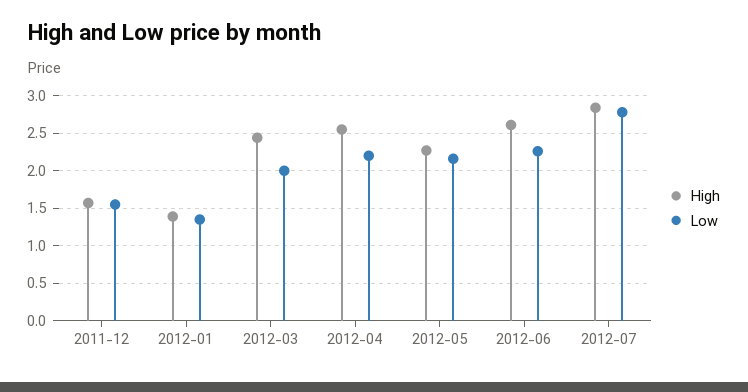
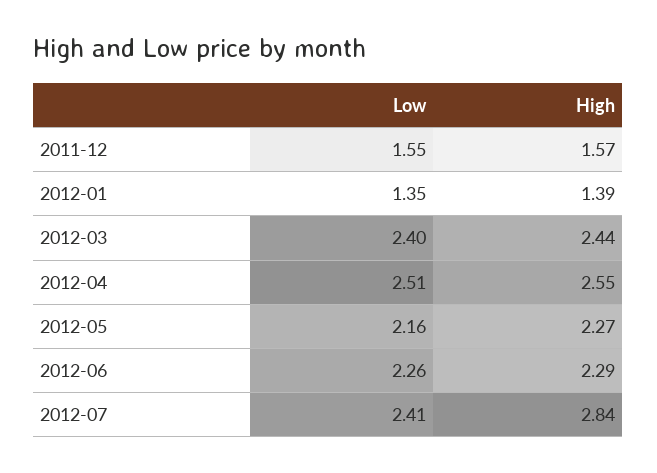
  {
    "High": {
      "2011-12": 1.57,
      "2012-01": 1.39,
      "2012-03": 2.44,
      "2012-04": 2.55,
      "2012-05": 2.27,
-     "2012-06": 2.6,
+     "2012-06": 2.29,
      "2012-07": 2.84
    },
    "Low": {
      "2011-12": 1.55,
      "2012-01": 1.35,
-     "2012-03": 2,
+     "2012-03": 2.4,
-     "2012-04": 2.2,
+     "2012-04": 2.51,
      "2012-05": 2.16,
      "2012-06": 2.26,
-     "2012-07": 2.8
+     "2012-07": 2.41
    }
  }

